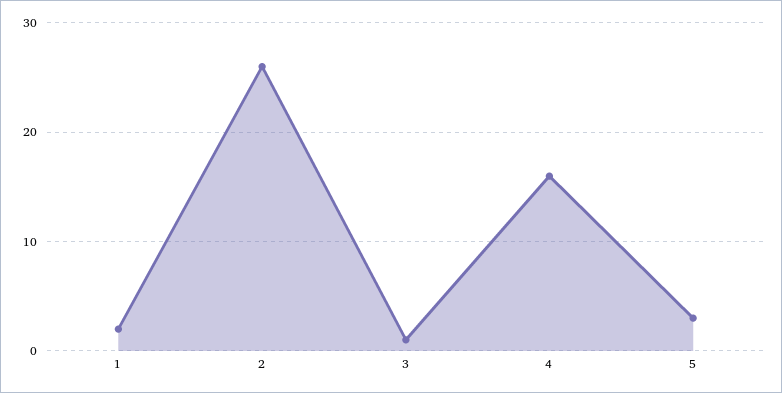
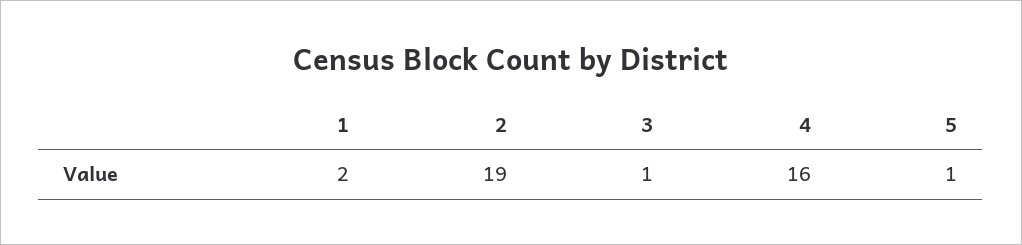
  {
    "1": 2,
-   "2": 26,
+   "2": 19,
    "3": 1,
    "4": 16,
-   "5": 3
+   "5": 1
  }

